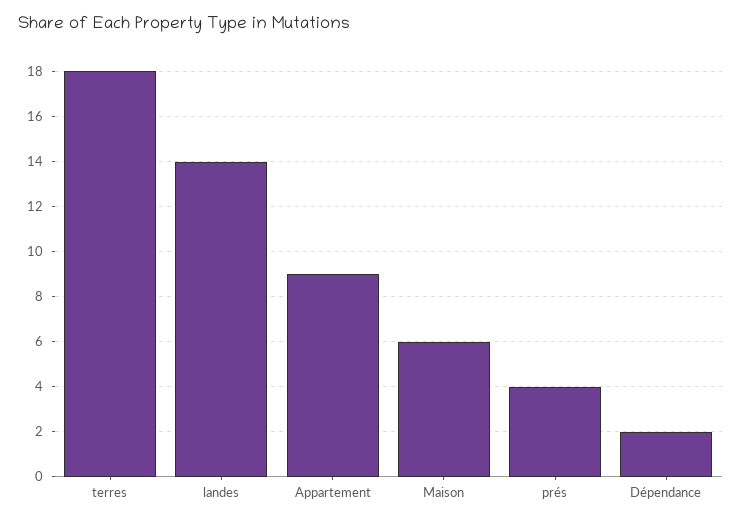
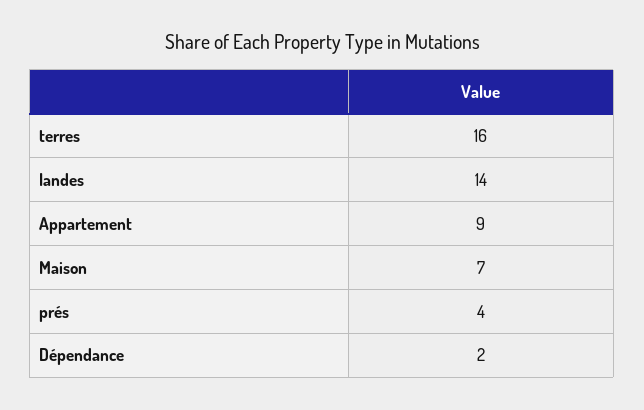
  {
-   "terres": 18,
+   "terres": 16,
    "landes": 14,
    "Appartement": 9,
-   "Maison": 6,
+   "Maison": 7,
    "prés": 4,
    "Dépendance": 2
  }

